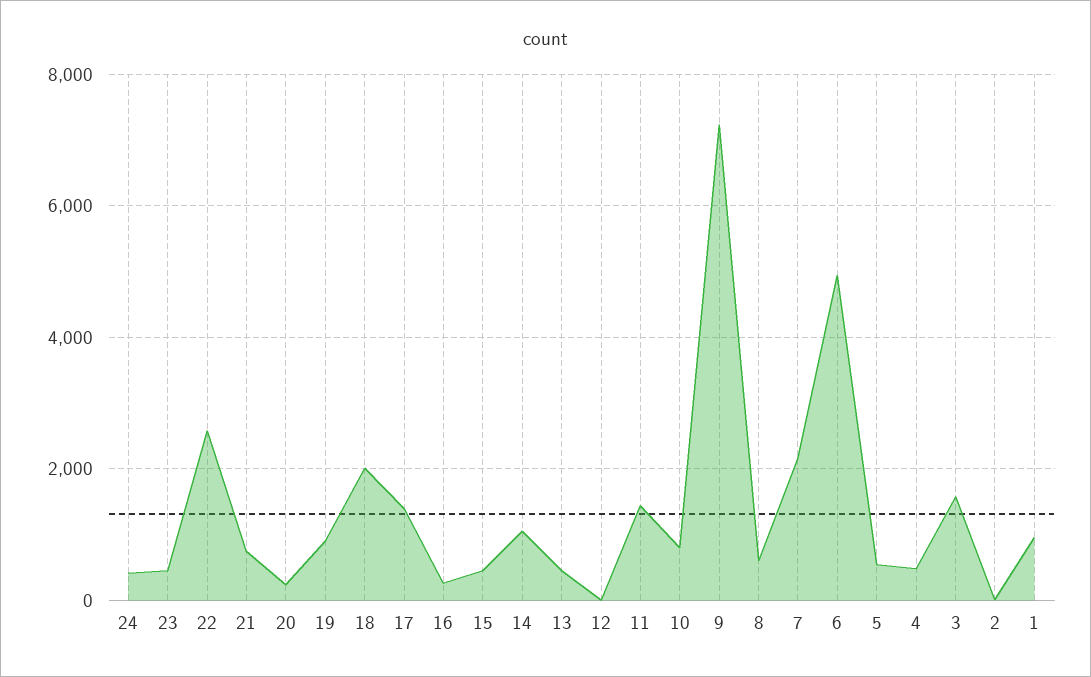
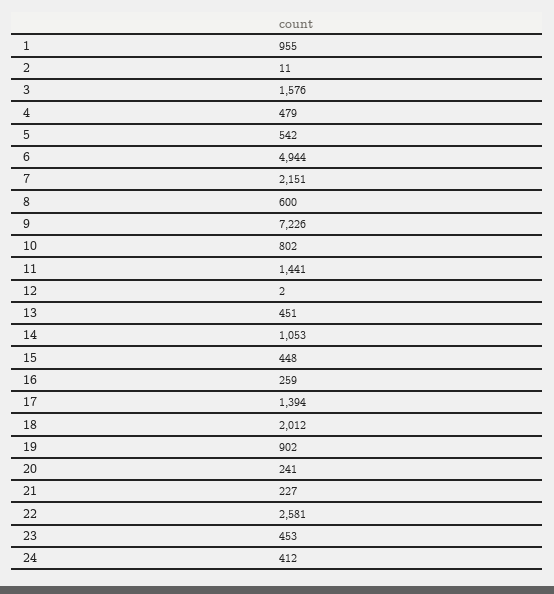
  {
    "24": 412,
    "23": 453,
    "22": 2581,
-   "21": 800,
+   "21": 227,
    "20": 241,
    "19": 902,
    "18": 2012,
    "17": 1394,
    "16": 259,
    "15": 448,
    "14": 1053,
    "13": 451,
    "12": 2,
    "11": 1441,
    "10": 802,
    "9": 7226,
    "8": 600,
    "7": 2151,
    "6": 4944,
    "5": 542,
    "4": 479,
    "3": 1576,
    "2": 11,
    "1": 955
  }

